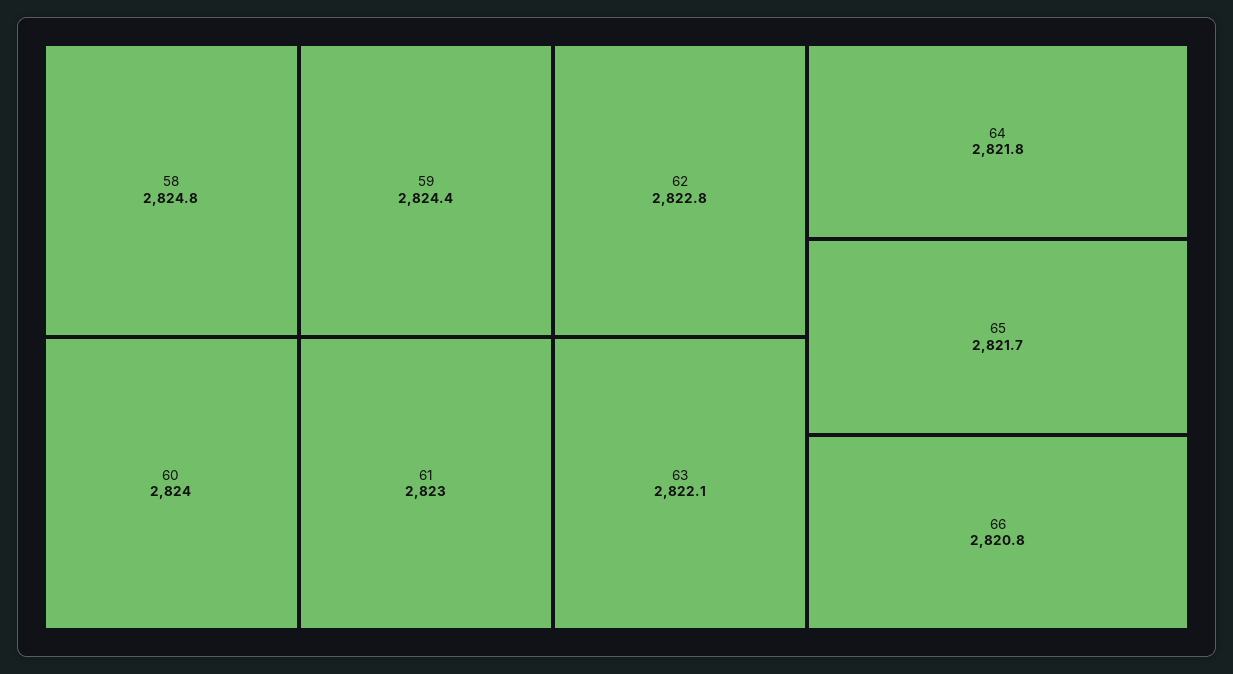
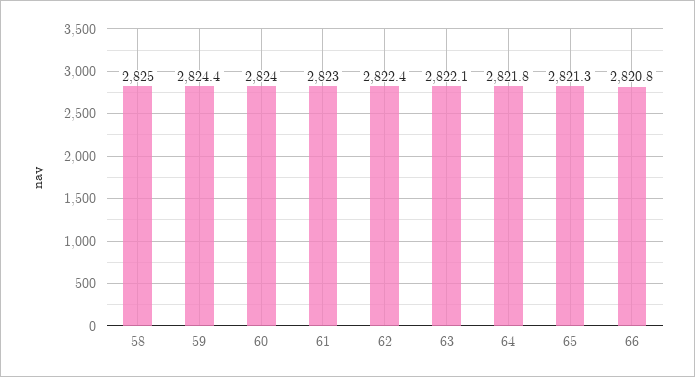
  {
-   "58": 2824.8,
+   "58": 2825,
    "59": 2824.4,
    "60": 2824,
    "61": 2823,
-   "62": 2822.8,
+   "62": 2822.4,
    "63": 2822.1,
    "64": 2821.8,
-   "65": 2821.7,
+   "65": 2821.3,
    "66": 2820.8
  }

